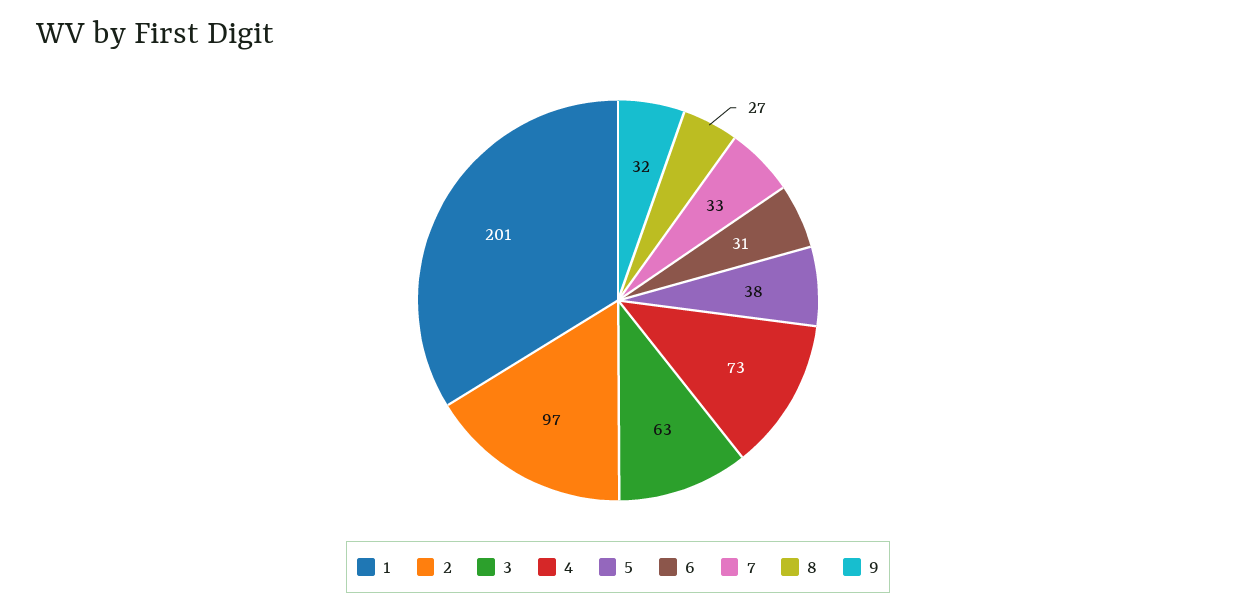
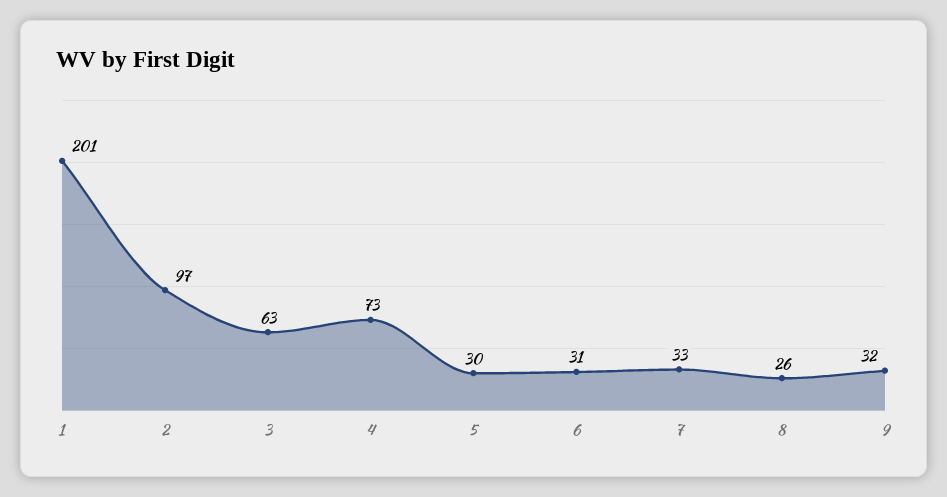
  {
    "1": 201,
    "2": 97,
    "3": 63,
    "4": 73,
-   "5": 38,
+   "5": 30,
    "6": 31,
    "7": 33,
-   "8": 27,
+   "8": 26,
    "9": 32
  }

